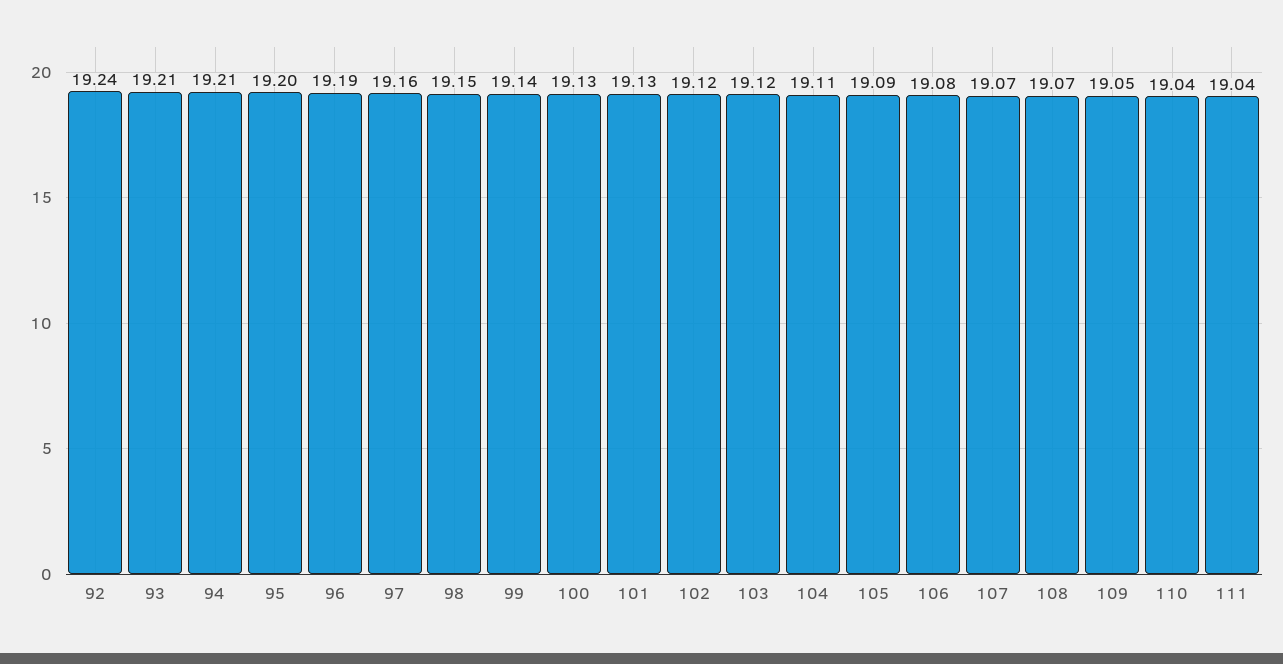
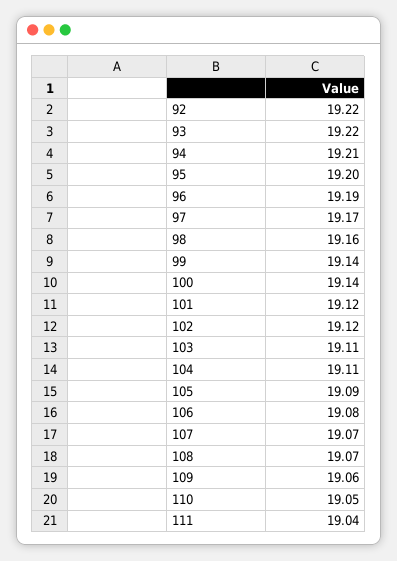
  {
-   "92": 19.24,
+   "92": 19.22,
-   "93": 19.21,
+   "93": 19.22,
    "94": 19.21,
    "95": 19.2,
    "96": 19.19,
-   "97": 19.16,
+   "97": 19.17,
-   "98": 19.15,
+   "98": 19.16,
    "99": 19.14,
-   "100": 19.13,
+   "100": 19.14,
-   "101": 19.13,
+   "101": 19.12,
    "102": 19.12,
-   "103": 19.12,
+   "103": 19.11,
    "104": 19.11,
    "105": 19.09,
    "106": 19.08,
    "107": 19.07,
    "108": 19.07,
-   "109": 19.05,
+   "109": 19.06,
-   "110": 19.04,
+   "110": 19.05,
    "111": 19.04
  }

